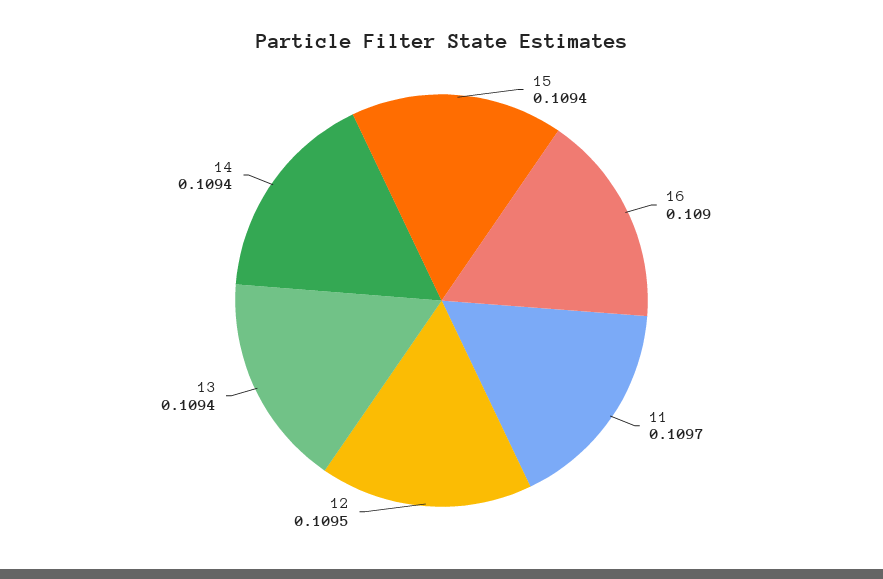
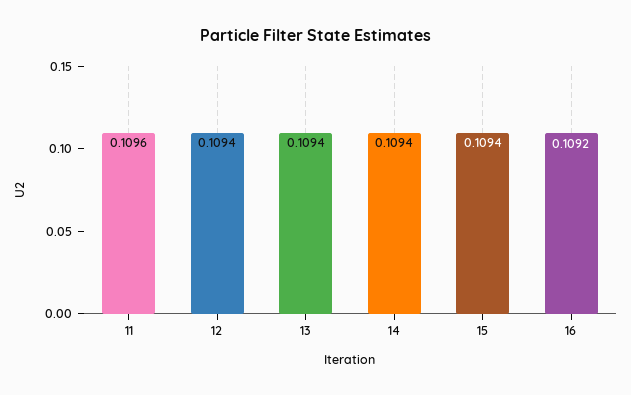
  {
    "15": 0.1094,
-   "16": 0.109,
+   "16": 0.1092,
-   "11": 0.1097,
+   "11": 0.1096,
-   "12": 0.1095,
+   "12": 0.1094,
    "13": 0.1094,
    "14": 0.1094
  }

